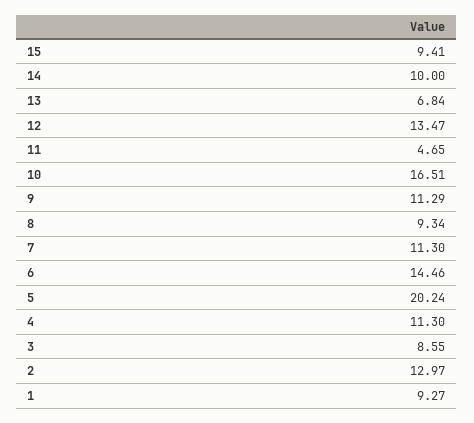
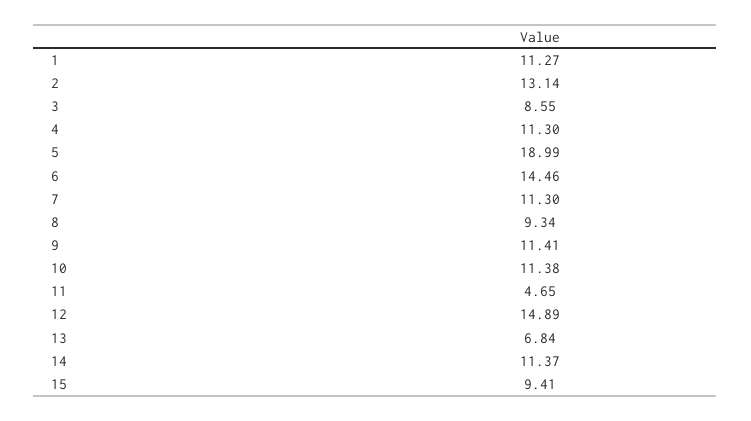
  {
    "15": 9.41,
-   "14": 10,
+   "14": 11.37,
    "13": 6.84,
-   "12": 13.47,
+   "12": 14.89,
    "11": 4.65,
-   "10": 16.51,
+   "10": 11.38,
-   "9": 11.29,
+   "9": 11.41,
    "8": 9.34,
    "7": 11.3,
    "6": 14.46,
-   "5": 20.24,
+   "5": 18.99,
    "4": 11.3,
    "3": 8.55,
-   "2": 12.97,
+   "2": 13.14,
-   "1": 9.27
+   "1": 11.27
  }

